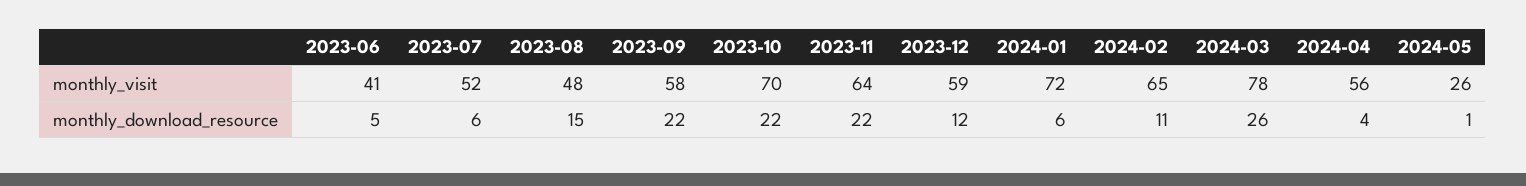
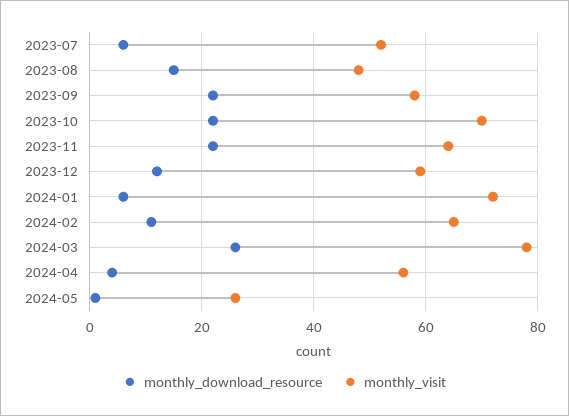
  {
    "monthly_visit": {
-     "2023-06": 41,
      "2023-07": 52,
      "2023-08": 48,
      "2023-09": 58,
      "2023-10": 70,
      "2023-11": 64,
      "2023-12": 59,
      "2024-01": 72,
      "2024-02": 65,
      "2024-03": 78,
      "2024-04": 56,
      "2024-05": 26
    },
    "monthly_download_resource": {
-     "2023-06": 5,
      "2023-07": 6,
      "2023-08": 15,
      "2023-09": 22,
      "2023-10": 22,
      "2023-11": 22,
      "2023-12": 12,
      "2024-01": 6,
      "2024-02": 11,
      "2024-03": 26,
      "2024-04": 4,
      "2024-05": 1
    }
  }

